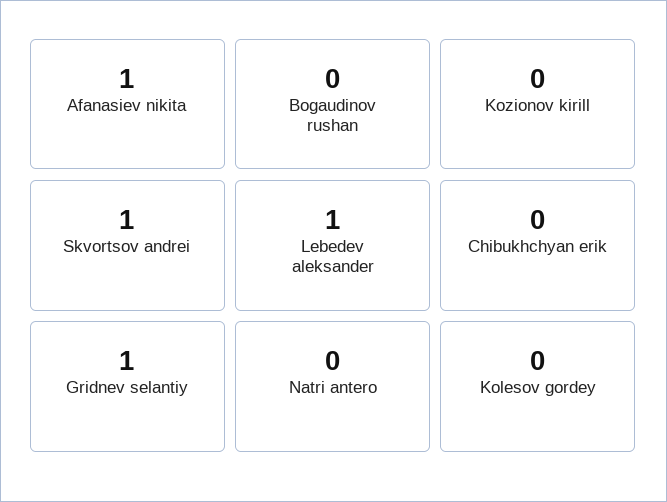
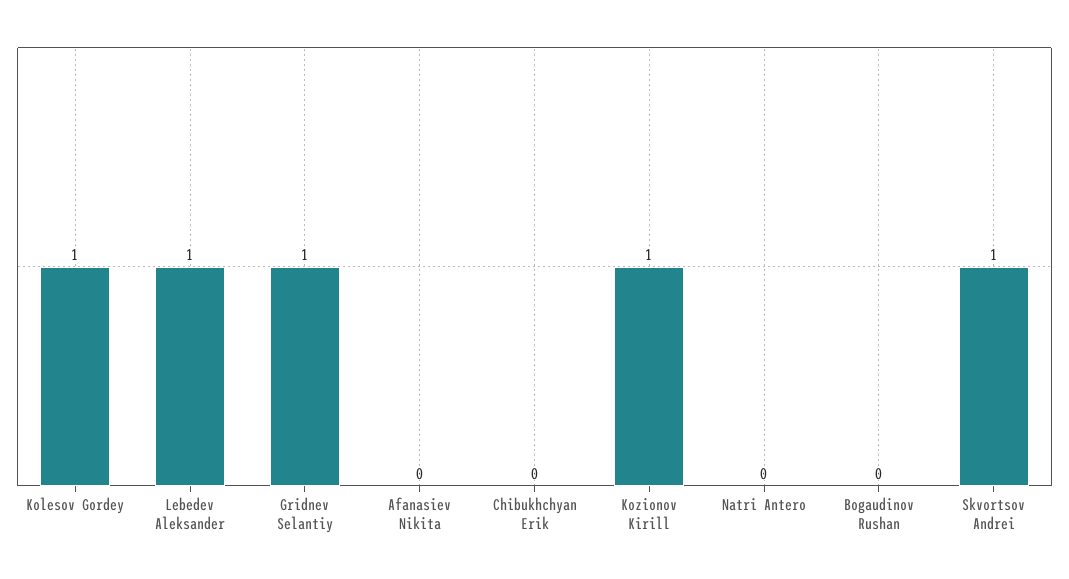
  {
-   "Afanasiev nikita": 1,
+   "Afanasiev nikita": 0,
    "Bogaudinov rushan": 0,
-   "Kozionov kirill": 0,
+   "Kozionov kirill": 1,
    "Skvortsov andrei": 1,
    "Lebedev aleksander": 1,
    "Chibukhchyan erik": 0,
    "Gridnev selantiy": 1,
    "Natri antero": 0,
-   "Kolesov gordey": 0
+   "Kolesov gordey": 1
  }

